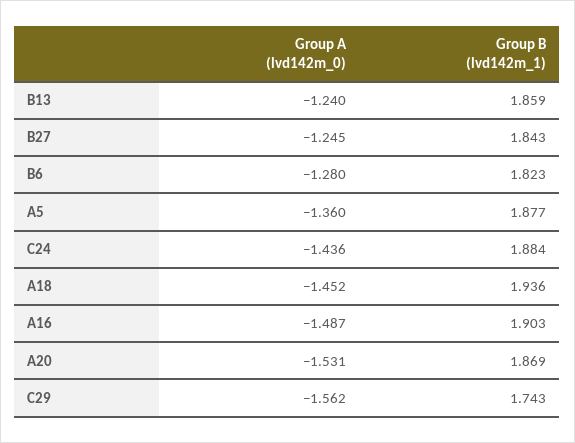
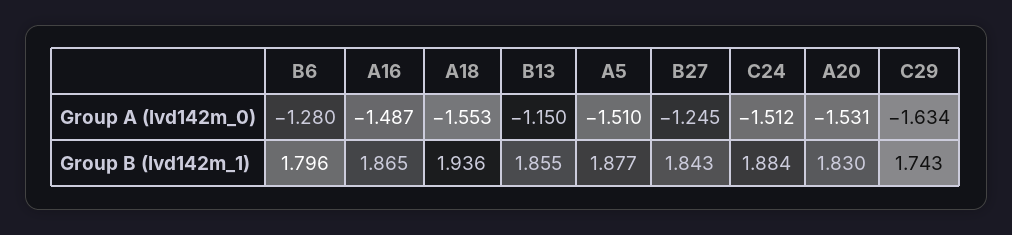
  {
    "Group A (lvd142m_0)": {
-     "B13": -1.24,
+     "B13": -1.15,
      "B27": -1.245,
      "B6": -1.28,
-     "A5": -1.36,
+     "A5": -1.51,
-     "C24": -1.436,
+     "C24": -1.512,
-     "A18": -1.452,
+     "A18": -1.553,
      "A16": -1.487,
      "A20": -1.531,
-     "C29": -1.562
+     "C29": -1.634
    },
    "Group B (lvd142m_1)": {
-     "B13": 1.859,
+     "B13": 1.855,
      "B27": 1.843,
-     "B6": 1.823,
+     "B6": 1.796,
      "A5": 1.877,
      "C24": 1.884,
      "A18": 1.936,
-     "A16": 1.903,
+     "A16": 1.865,
-     "A20": 1.869,
+     "A20": 1.83,
      "C29": 1.743
    }
  }

